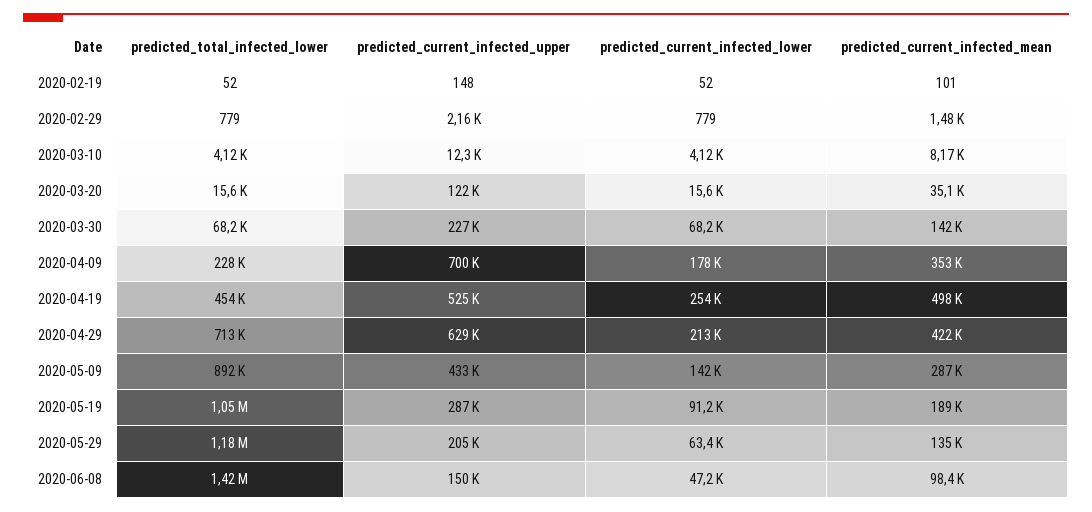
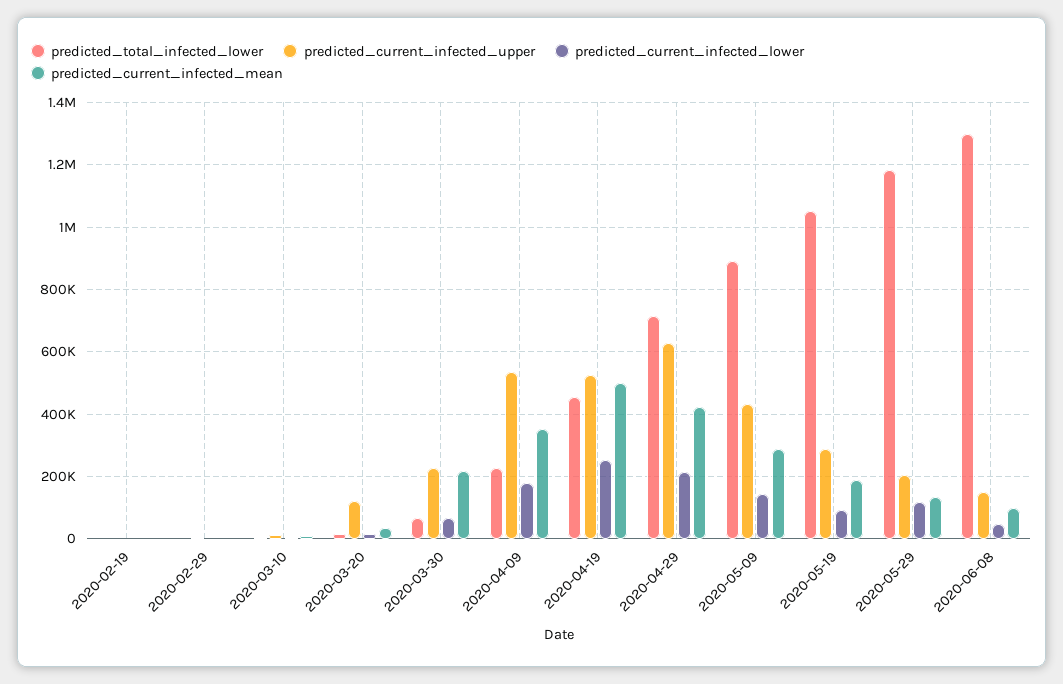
  {
    "predicted_total_infected_lower": {
      "2020-02-19": 52,
      "2020-02-29": 779,
      "2020-03-10": 4120,
      "2020-03-20": 15600,
      "2020-03-30": 68200,
      "2020-04-09": 228000,
      "2020-04-19": 454000,
      "2020-04-29": 713000,
      "2020-05-09": 892000,
      "2020-05-19": 1050000,
      "2020-05-29": 1180000,
-     "2020-06-08": 1420000
+     "2020-06-08": 1300000
    },
    "predicted_current_infected_upper": {
      "2020-02-19": 148,
      "2020-02-29": 2160,
      "2020-03-10": 12300,
      "2020-03-20": 122000,
      "2020-03-30": 227000,
-     "2020-04-09": 700000,
+     "2020-04-09": 540000,
      "2020-04-19": 525000,
      "2020-04-29": 629000,
      "2020-05-09": 433000,
      "2020-05-19": 287000,
      "2020-05-29": 205000,
      "2020-06-08": 150000
    },
    "predicted_current_infected_lower": {
      "2020-02-19": 52,
      "2020-02-29": 779,
      "2020-03-10": 4120,
      "2020-03-20": 15600,
      "2020-03-30": 68200,
      "2020-04-09": 178000,
      "2020-04-19": 254000,
      "2020-04-29": 213000,
      "2020-05-09": 142000,
      "2020-05-19": 91200,
-     "2020-05-29": 63400,
+     "2020-05-29": 120000,
      "2020-06-08": 47200
    },
    "predicted_current_infected_mean": {
      "2020-02-19": 101,
      "2020-02-29": 1480,
      "2020-03-10": 8170,
      "2020-03-20": 35100,
-     "2020-03-30": 142000,
+     "2020-03-30": 220000,
      "2020-04-09": 353000,
      "2020-04-19": 498000,
      "2020-04-29": 422000,
      "2020-05-09": 287000,
      "2020-05-19": 189000,
      "2020-05-29": 135000,
      "2020-06-08": 98400
    }
  }

